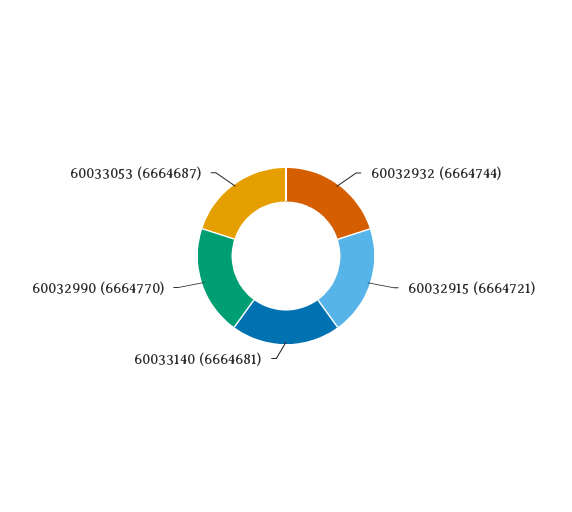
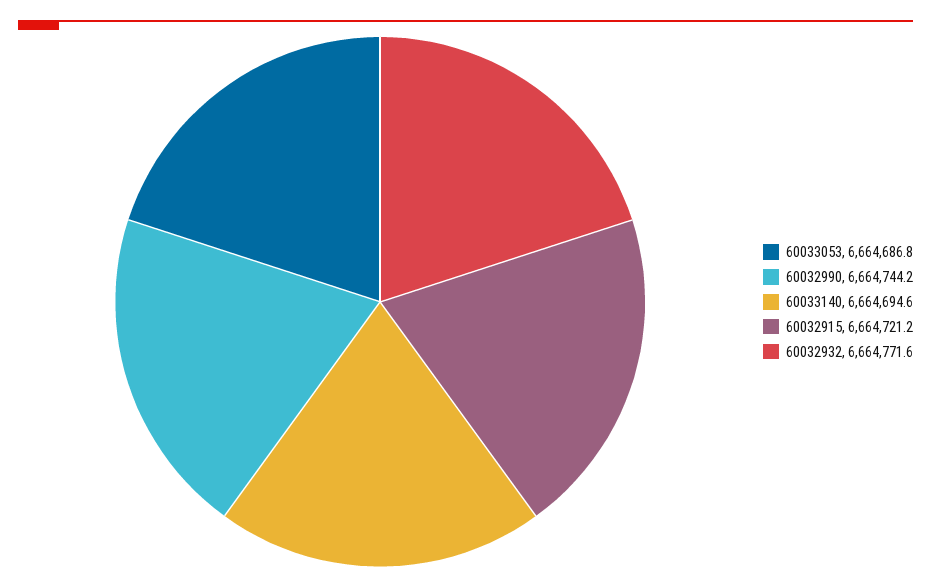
  {
-   "60032932": 6664744,
+   "60032932": 6664771.6,
    "60032915": 6664721.2,
-   "60033140": 6664681,
+   "60033140": 6664694.6,
-   "60032990": 6664770,
+   "60032990": 6664744.2,
    "60033053": 6664686.8
  }

